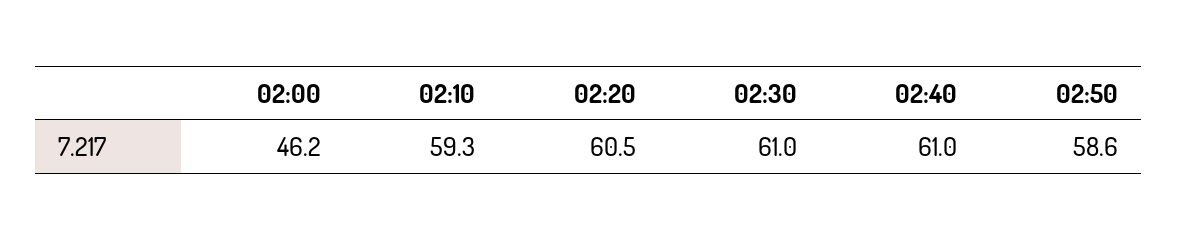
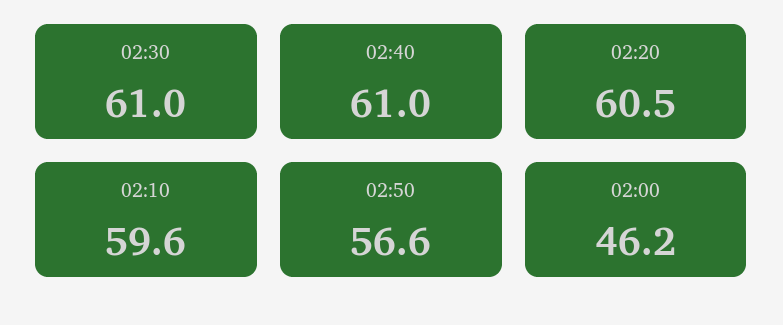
  {
    "02:00": 46.2,
-   "02:10": 59.3,
+   "02:10": 59.6,
    "02:20": 60.5,
    "02:30": 61,
    "02:40": 61,
-   "02:50": 58.6
+   "02:50": 56.6
  }

